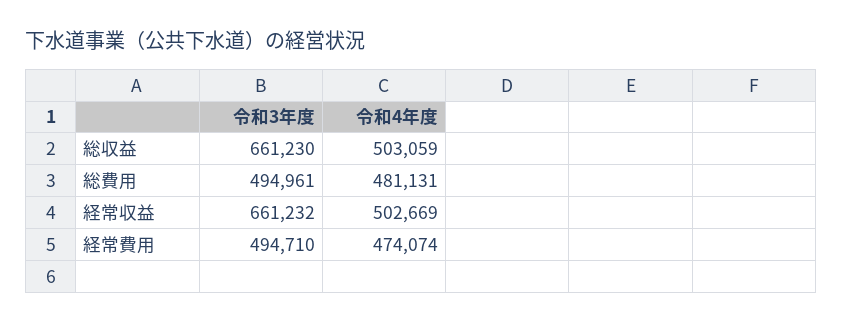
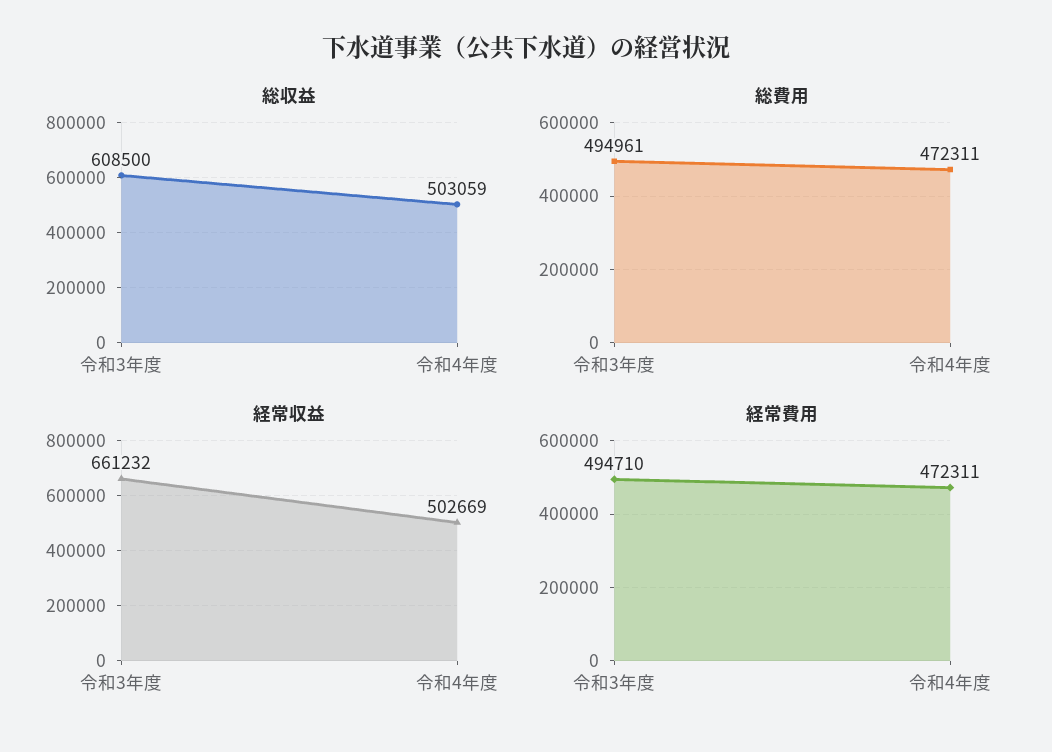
  {
    "総収益": {
-     "令和3年度": 661230,
+     "令和3年度": 608500,
      "令和4年度": 503059
    },
    "総費用": {
      "令和3年度": 494961,
-     "令和4年度": 481131
+     "令和4年度": 472311
    },
    "経常収益": {
      "令和3年度": 661232,
      "令和4年度": 502669
    },
    "経常費用": {
      "令和3年度": 494710,
-     "令和4年度": 474074
+     "令和4年度": 472311
    }
  }

